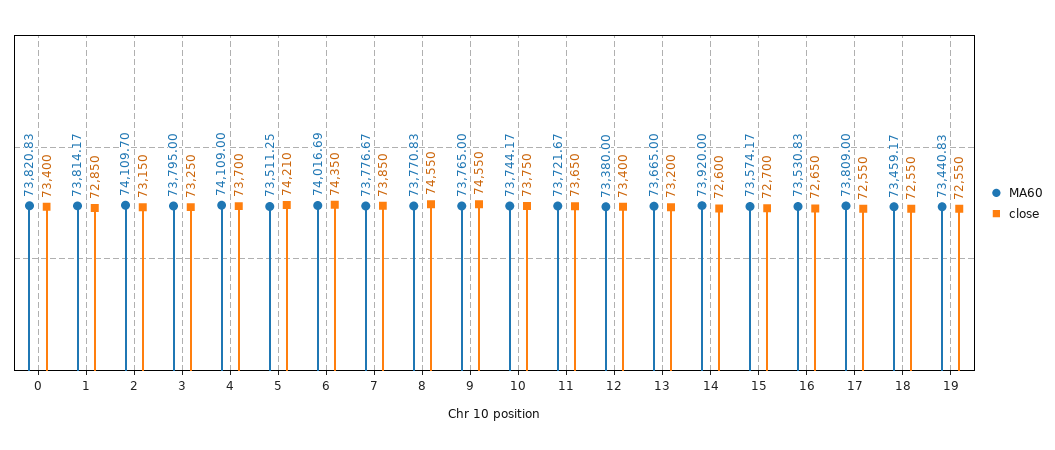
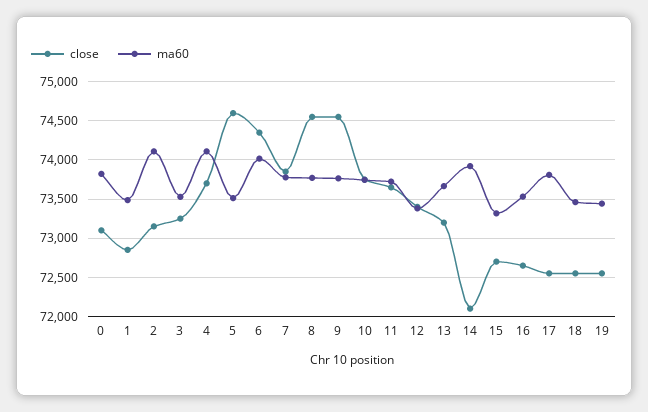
  {
    "MA60": {
      "0": 73820.83,
-     "1": 73814.17,
+     "1": 73500,
      "2": 74109.7,
-     "3": 73795,
+     "3": 73500,
      "4": 74109,
      "5": 73511.25,
      "6": 74016.69,
      "7": 73776.67,
      "8": 73770.83,
      "9": 73765,
      "10": 73744.17,
      "11": 73721.67,
      "12": 73380,
      "13": 73665,
      "14": 73920,
-     "15": 73574.17,
+     "15": 73300,
      "16": 73530.83,
      "17": 73809,
      "18": 73459.17,
      "19": 73440.83
    },
    "close": {
-     "0": 73400,
+     "0": 73100,
      "1": 72850,
      "2": 73150,
      "3": 73250,
      "4": 73700,
-     "5": 74210,
+     "5": 74600,
      "6": 74350,
      "7": 73850,
      "8": 74550,
      "9": 74550,
      "10": 73750,
      "11": 73650,
      "12": 73400,
      "13": 73200,
-     "14": 72600,
+     "14": 72100,
      "15": 72700,
      "16": 72650,
      "17": 72550,
      "18": 72550,
      "19": 72550
    }
  }

